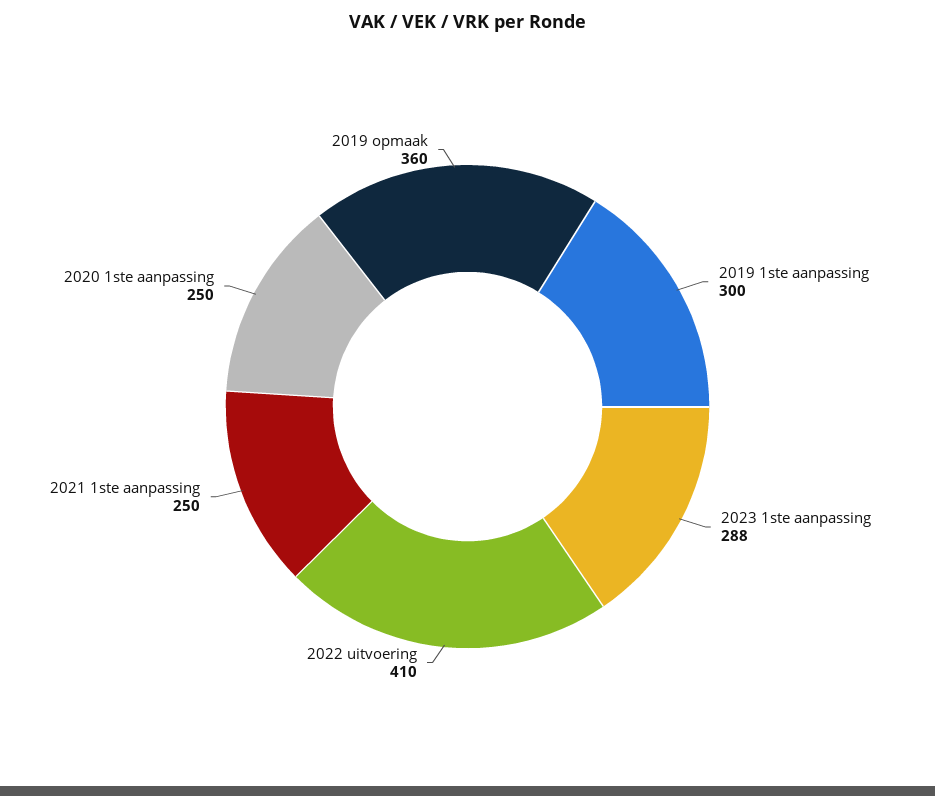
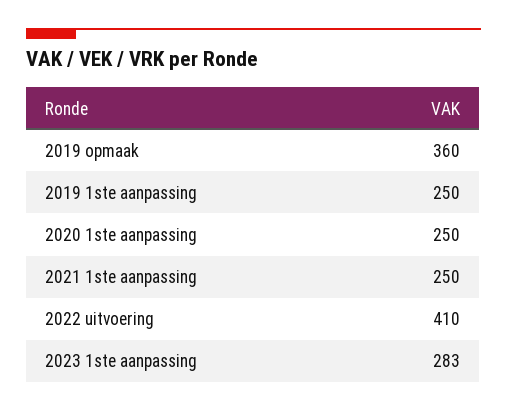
  {
-   "2019 1ste aanpassing": 300,
+   "2019 1ste aanpassing": 250,
-   "2023 1ste aanpassing": 288,
+   "2023 1ste aanpassing": 283,
    "2022 uitvoering": 410,
    "2021 1ste aanpassing": 250,
    "2020 1ste aanpassing": 250,
    "2019 opmaak": 360
  }

